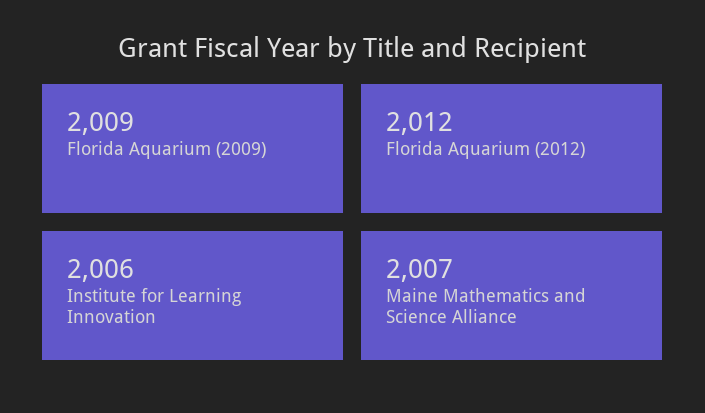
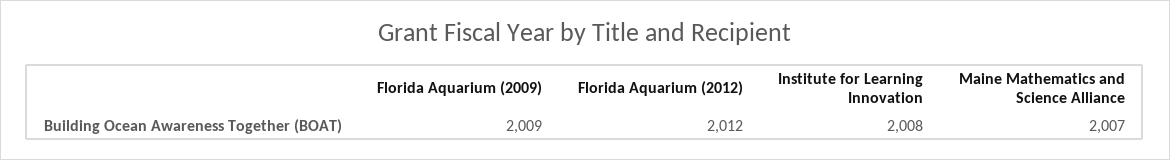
  {
    "Florida Aquarium (2009)": 2009,
    "Florida Aquarium (2012)": 2012,
-   "Institute for Learning Innovation": 2006,
+   "Institute for Learning Innovation": 2008,
    "Maine Mathematics and Science Alliance": 2007
  }

